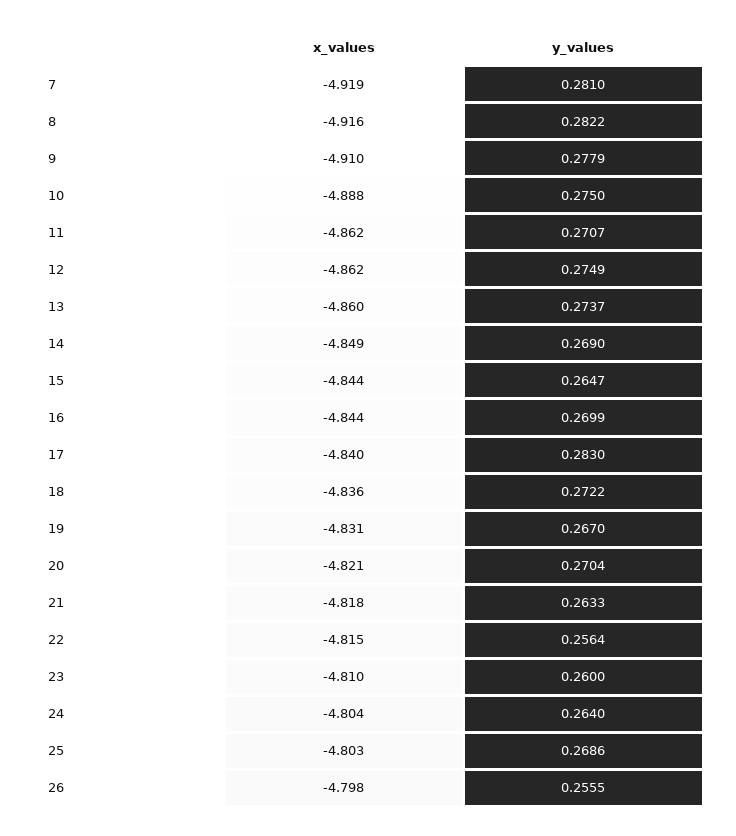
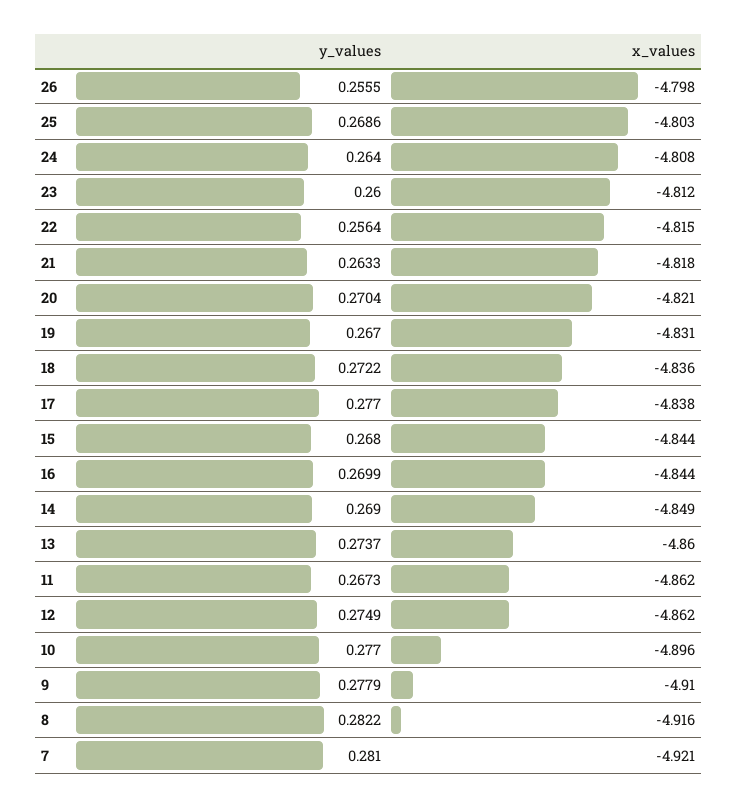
  {
    "x_values": {
-     "7": -4.919,
+     "7": -4.921,
      "8": -4.916,
      "9": -4.91,
-     "10": -4.888,
+     "10": -4.896,
      "11": -4.862,
      "12": -4.862,
      "13": -4.86,
      "14": -4.849,
      "15": -4.844,
      "16": -4.844,
-     "17": -4.84,
+     "17": -4.838,
      "18": -4.836,
      "19": -4.831,
      "20": -4.821,
      "21": -4.818,
      "22": -4.815,
-     "23": -4.81,
+     "23": -4.812,
-     "24": -4.804,
+     "24": -4.808,
      "25": -4.803,
      "26": -4.798
    },
    "y_values": {
      "7": 0.281,
      "8": 0.2822,
      "9": 0.2779,
-     "10": 0.275,
+     "10": 0.277,
-     "11": 0.2707,
+     "11": 0.2673,
      "12": 0.2749,
      "13": 0.2737,
      "14": 0.269,
-     "15": 0.2647,
+     "15": 0.268,
      "16": 0.2699,
-     "17": 0.283,
+     "17": 0.277,
      "18": 0.2722,
      "19": 0.267,
      "20": 0.2704,
      "21": 0.2633,
      "22": 0.2564,
      "23": 0.26,
      "24": 0.264,
      "25": 0.2686,
      "26": 0.2555
    }
  }

